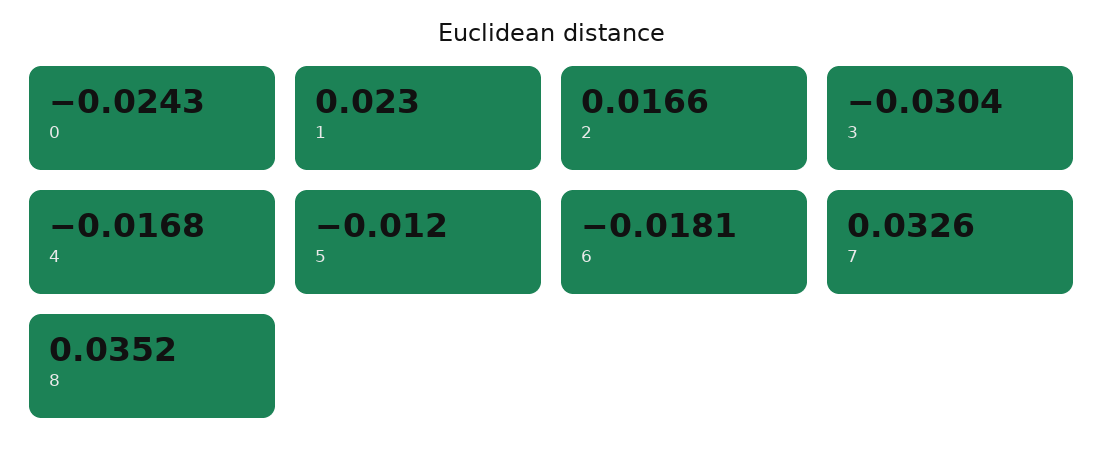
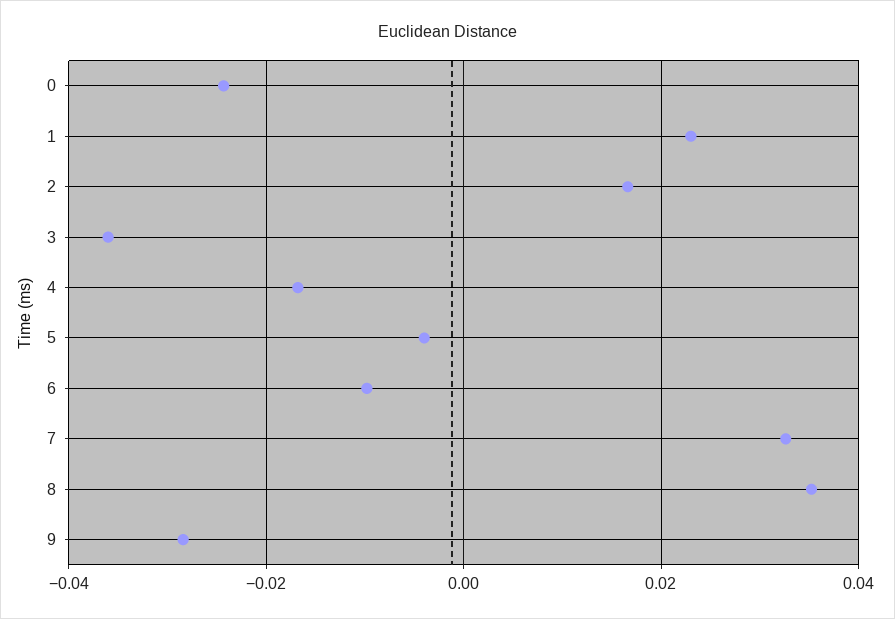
  {
    "0": -0.0243,
    "1": 0.023,
    "2": 0.0166,
-   "3": -0.0304,
+   "3": -0.036,
    "4": -0.0168,
-   "5": -0.012,
+   "5": -0.004,
-   "6": -0.0181,
+   "6": -0.01,
    "7": 0.0326,
-   "8": 0.0352
+   "8": 0.0352,
+   "9": -0.028
  }

